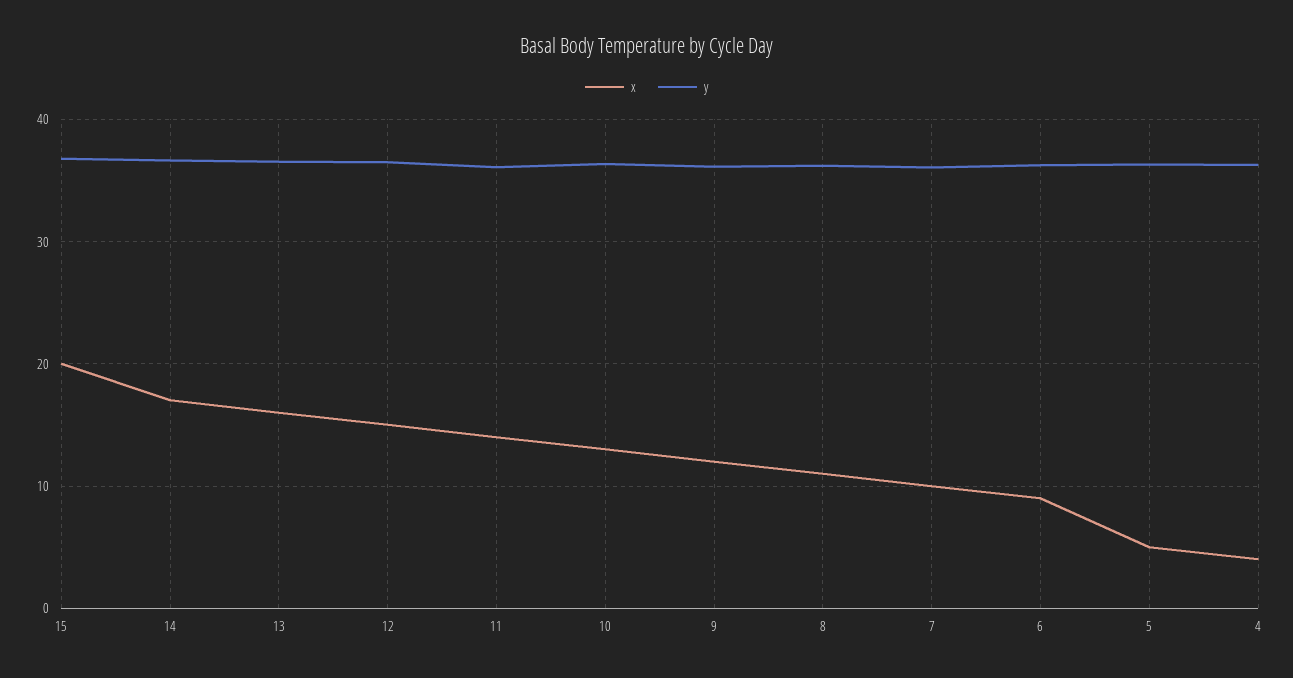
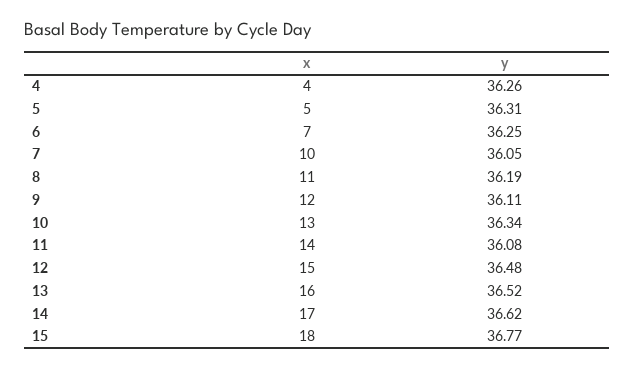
  {
    "x": {
-     "15": 20,
+     "15": 18,
      "14": 17,
      "13": 16,
      "12": 15,
      "11": 14,
      "10": 13,
      "9": 12,
      "8": 11,
      "7": 10,
-     "6": 9,
+     "6": 7,
      "5": 5,
      "4": 4
    },
    "y": {
      "15": 36.77,
      "14": 36.62,
      "13": 36.52,
      "12": 36.48,
      "11": 36.08,
      "10": 36.34,
      "9": 36.11,
      "8": 36.19,
      "7": 36.05,
      "6": 36.25,
      "5": 36.31,
      "4": 36.26
    }
  }

